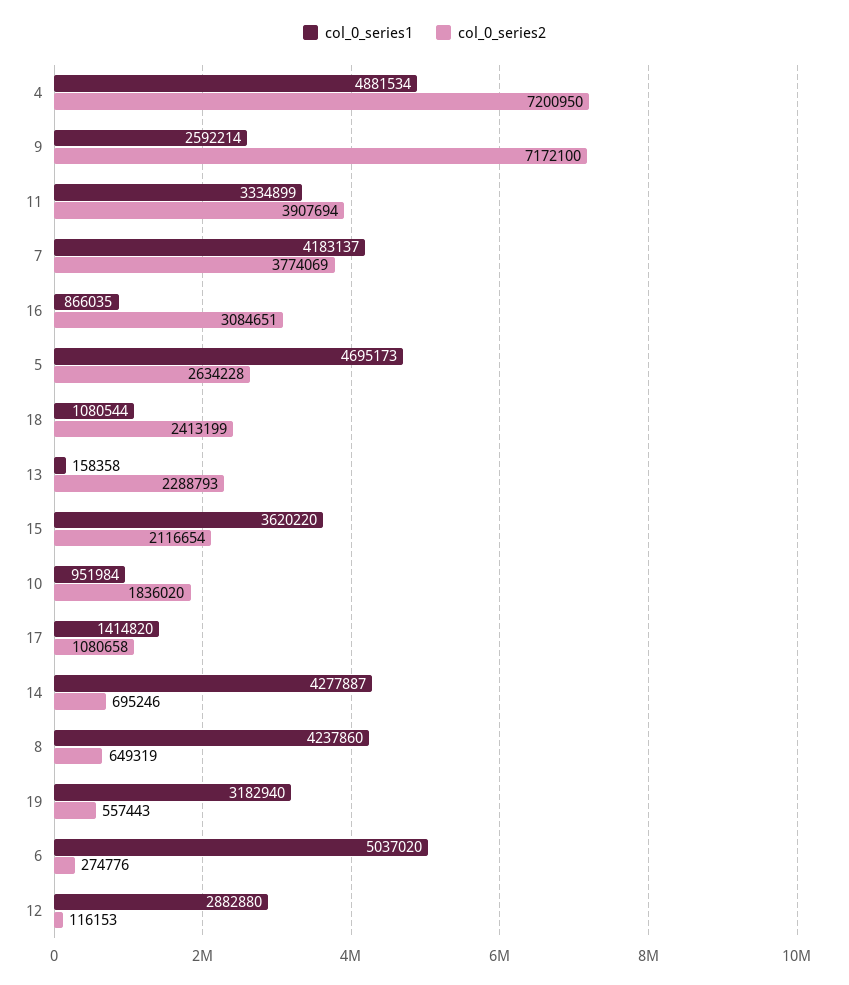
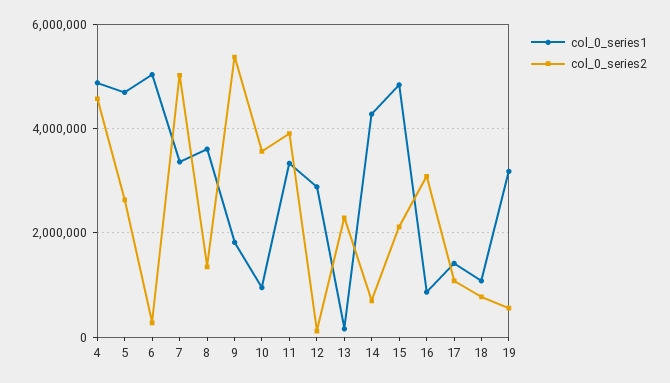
  {
    "col_0_series1": {
      "4": 4881534,
-     "9": 2592214,
+     "9": 1800000,
      "11": 3334899,
-     "7": 4183137,
+     "7": 3400000,
      "16": 866035,
      "5": 4695173,
      "18": 1080544,
      "13": 158358,
-     "15": 3620220,
+     "15": 4800000,
      "10": 951984,
      "17": 1414820,
      "14": 4277887,
-     "8": 4237860,
+     "8": 3600000,
      "19": 3182940,
      "6": 5037020,
      "12": 2882880
    },
    "col_0_series2": {
-     "4": 7200950,
+     "4": 4600000,
-     "9": 7172100,
+     "9": 5400000,
      "11": 3907694,
-     "7": 3774069,
+     "7": 5000000,
      "16": 3084651,
      "5": 2634228,
-     "18": 2413199,
+     "18": 800000,
      "13": 2288793,
      "15": 2116654,
-     "10": 1836020,
+     "10": 3600000,
      "17": 1080658,
      "14": 695246,
-     "8": 649319,
+     "8": 1400000,
      "19": 557443,
      "6": 274776,
      "12": 116153
    }
  }

